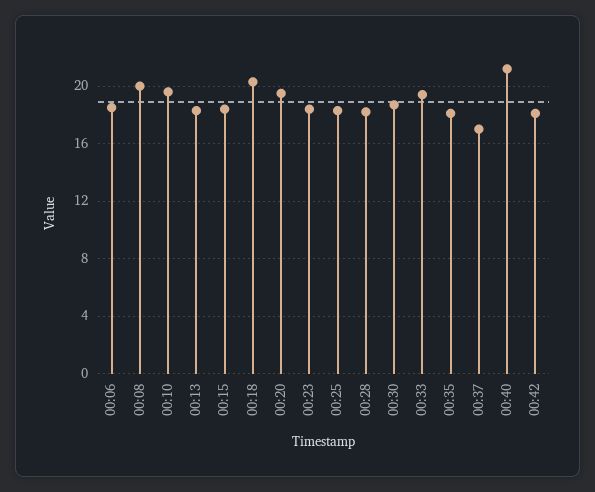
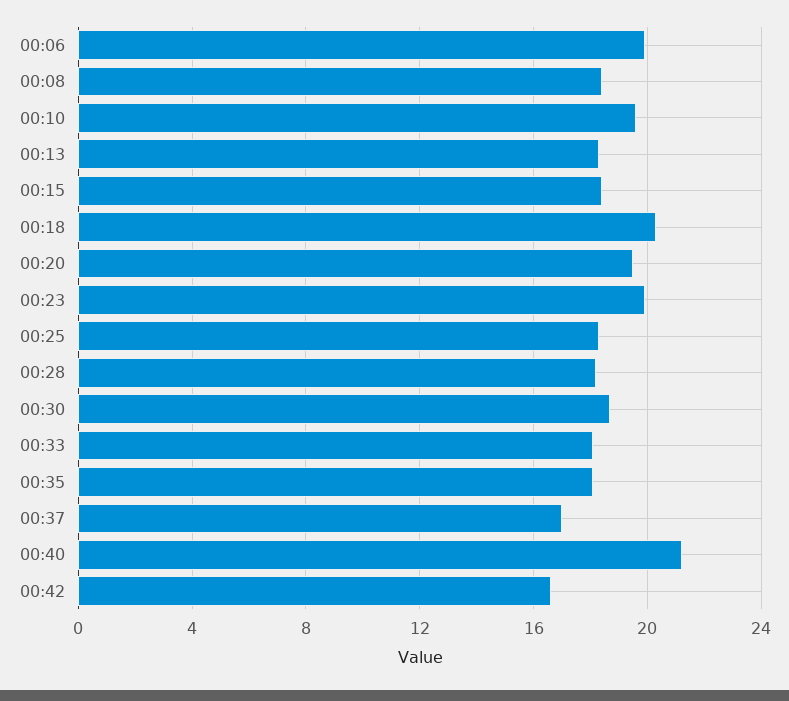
  {
-   "00:06": 18.5,
+   "00:06": 20,
-   "00:08": 20,
+   "00:08": 18.5,
    "00:10": 19.5,
    "00:13": 18.5,
    "00:15": 18.5,
    "00:18": 20.5,
    "00:20": 19.5,
-   "00:23": 18.5,
+   "00:23": 20,
    "00:25": 18.5,
    "00:28": 18,
    "00:30": 18.5,
-   "00:33": 19.5,
+   "00:33": 18,
    "00:35": 18,
    "00:37": 17,
    "00:40": 21,
-   "00:42": 18
+   "00:42": 16.5
  }

